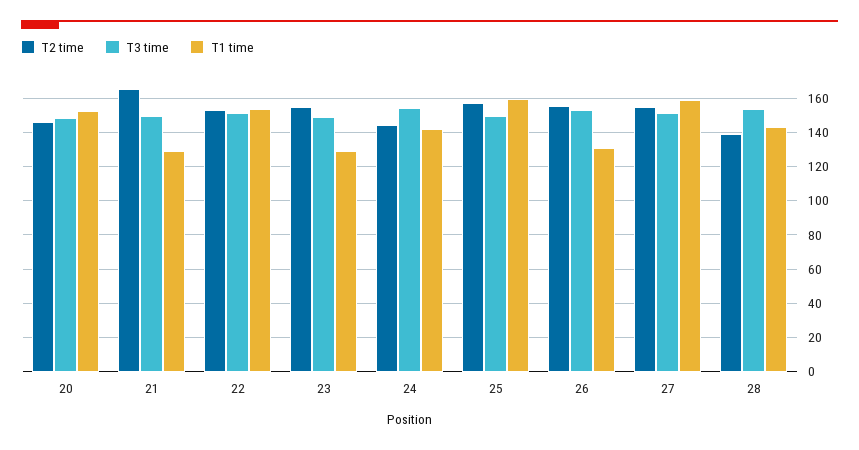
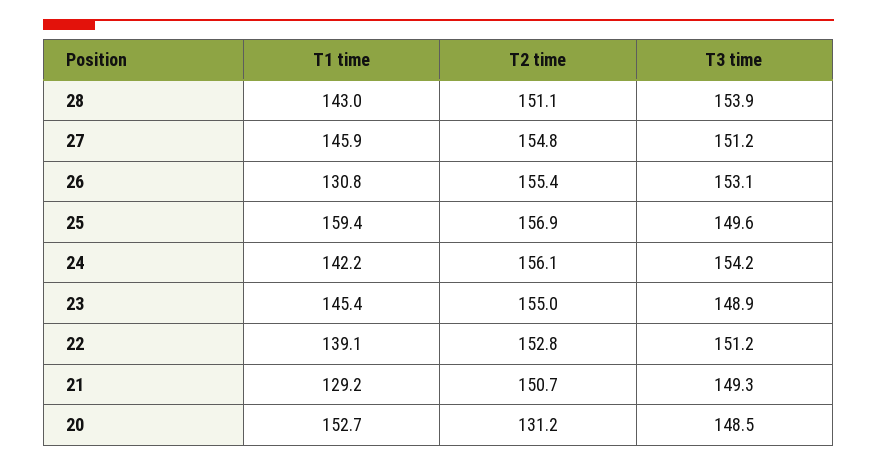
  {
    "T2 time": {
-     "20": 145,
+     "20": 131.2,
-     "21": 165,
+     "21": 150.7,
      "22": 152.8,
      "23": 155,
-     "24": 145,
+     "24": 156.1,
      "25": 156.9,
      "26": 155.4,
      "27": 154.8,
-     "28": 140
+     "28": 151.1
    },
    "T3 time": {
      "20": 148.5,
      "21": 149.3,
      "22": 151.2,
      "23": 148.9,
      "24": 154.2,
      "25": 149.6,
      "26": 153.1,
      "27": 151.2,
      "28": 153.9
    },
    "T1 time": {
      "20": 152.7,
      "21": 129.2,
-     "22": 155,
+     "22": 139.1,
-     "23": 130,
+     "23": 145.4,
      "24": 142.2,
      "25": 159.4,
      "26": 130.8,
-     "27": 160,
+     "27": 145.9,
      "28": 143
    }
  }

